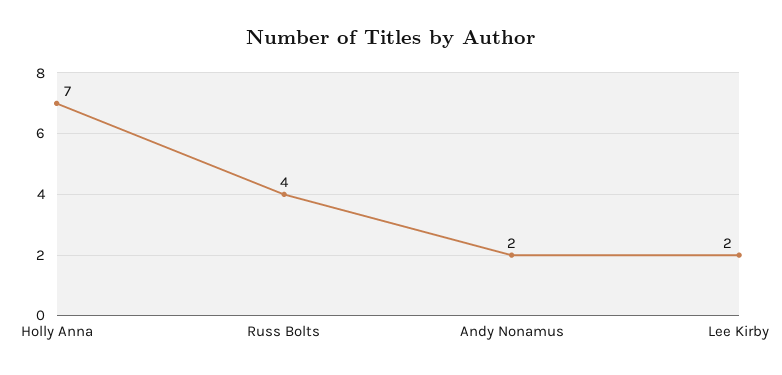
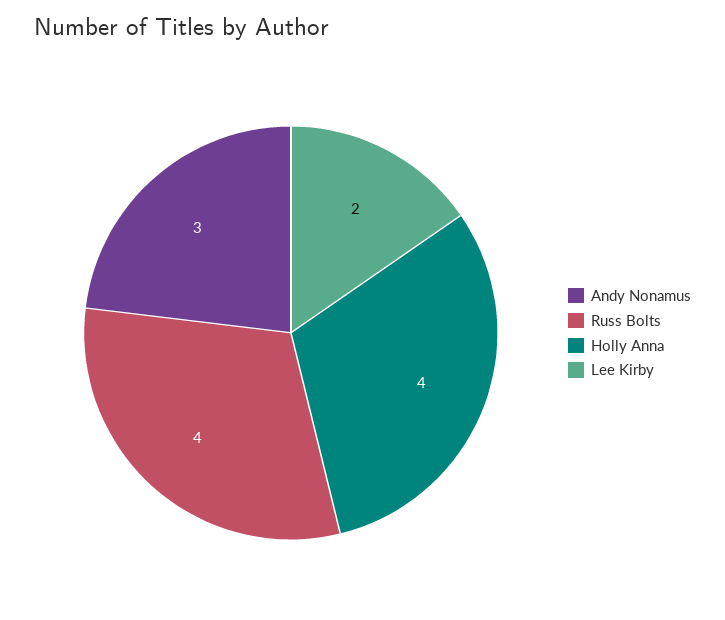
  {
-   "Holly Anna": 7,
+   "Holly Anna": 4,
    "Russ Bolts": 4,
-   "Andy Nonamus": 2,
+   "Andy Nonamus": 3,
    "Lee Kirby": 2
  }

